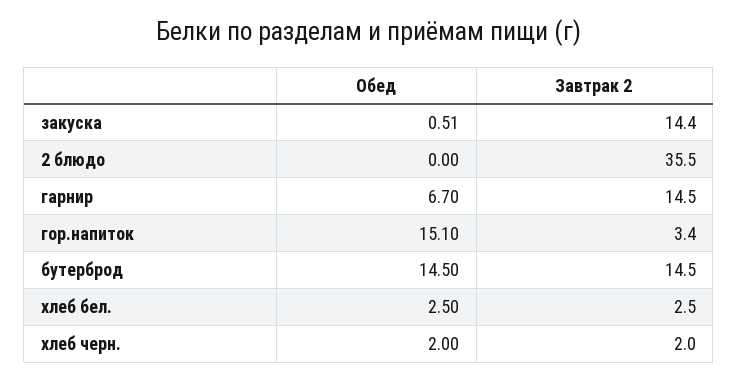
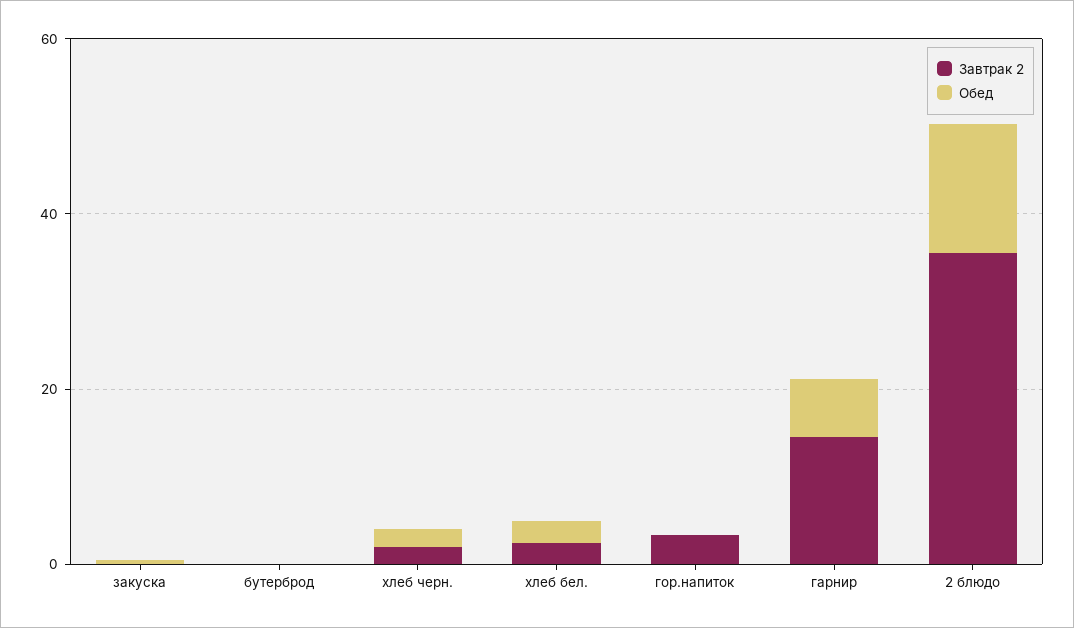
  {
    "Обед": {
      "закуска": 0.51,
-     "2 блюдо": 0,
+     "2 блюдо": 15,
      "гарнир": 6.7,
-     "гор.напиток": 15.1,
+     "гор.напиток": 0,
-     "бутерброд": 14.5,
+     "бутерброд": 0,
      "хлеб бел.": 2.5,
      "хлеб черн.": 2
    },
    "Завтрак 2": {
-     "закуска": 14.4,
+     "закуска": 0,
      "2 блюдо": 35.5,
      "гарнир": 14.5,
      "гор.напиток": 3.4,
-     "бутерброд": 14.5,
+     "бутерброд": 0,
      "хлеб бел.": 2.5,
      "хлеб черн.": 2
    }
  }

